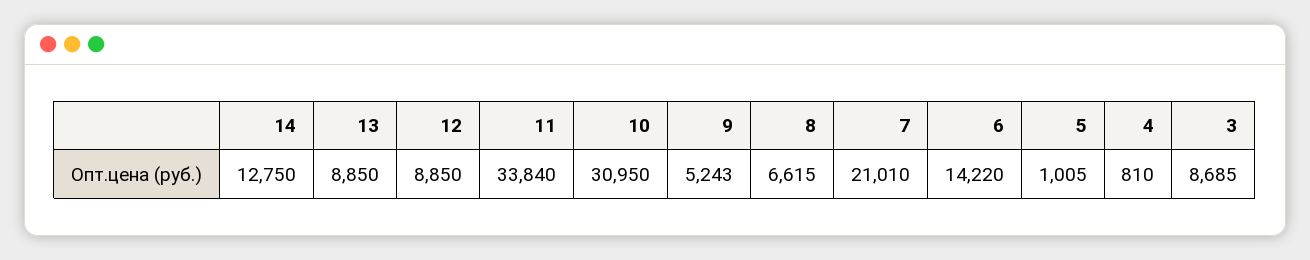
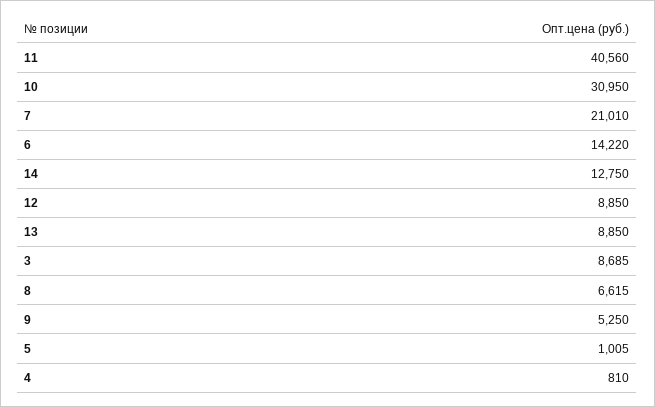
  {
    "14": 12750,
    "13": 8850,
    "12": 8850,
-   "11": 33840,
+   "11": 40560,
    "10": 30950,
-   "9": 5243,
+   "9": 5250,
    "8": 6615,
    "7": 21010,
    "6": 14220,
    "5": 1005,
    "4": 810,
    "3": 8685
  }

